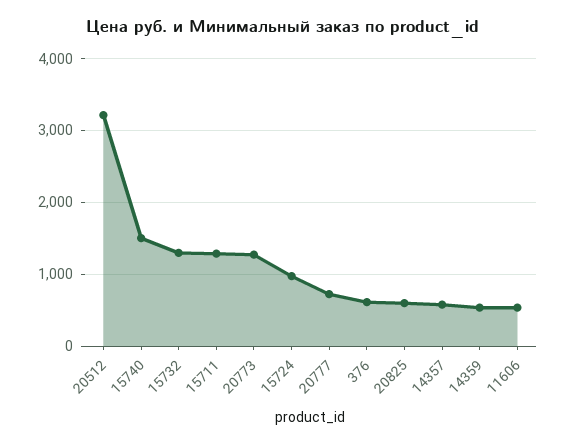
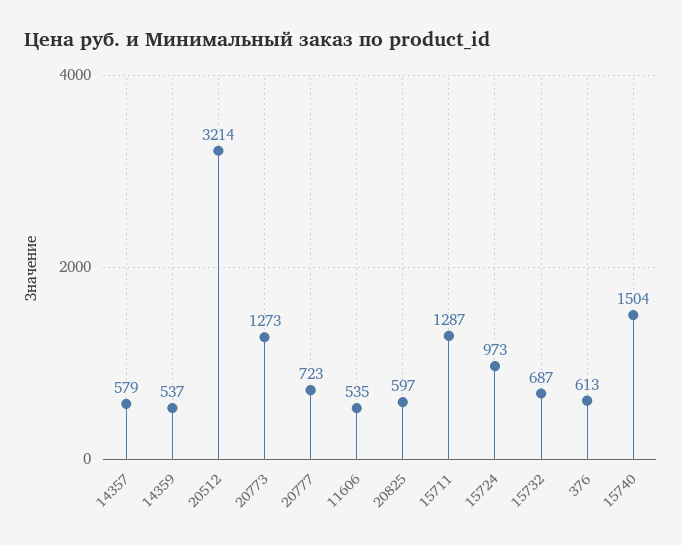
  {
    "20512": 3214,
    "15740": 1504,
-   "15732": 1300,
+   "15732": 687,
    "15711": 1287,
    "20773": 1273,
    "15724": 973,
    "20777": 723,
    "376": 613,
    "20825": 597,
    "14357": 579,
    "14359": 537,
    "11606": 535
  }

